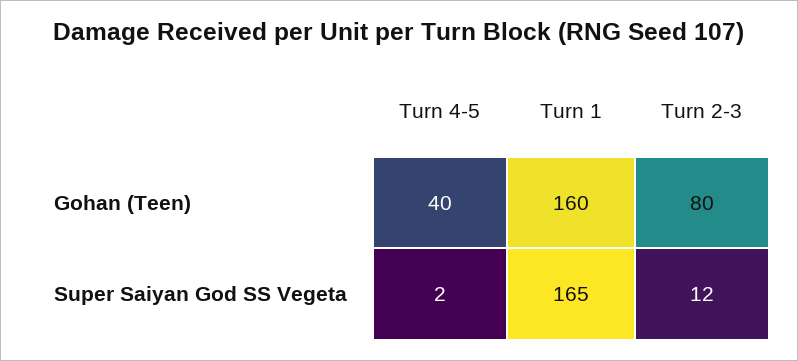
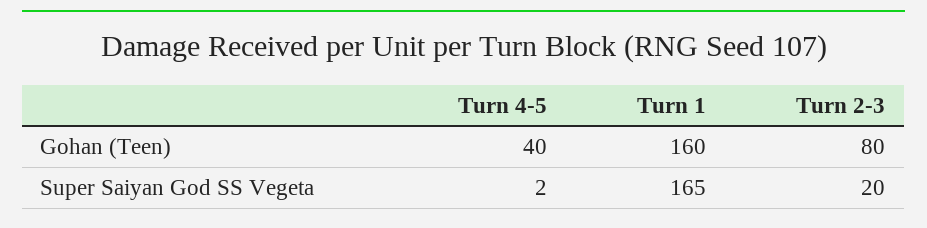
  {
    "Turn 4-5": {
      "Gohan (Teen)": 40,
      "Super Saiyan God SS Vegeta": 2
    },
    "Turn 1": {
      "Gohan (Teen)": 160,
      "Super Saiyan God SS Vegeta": 165
    },
    "Turn 2-3": {
      "Gohan (Teen)": 80,
-     "Super Saiyan God SS Vegeta": 12
+     "Super Saiyan God SS Vegeta": 20
    }
  }

